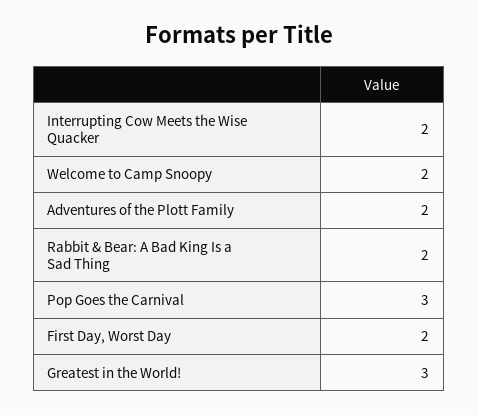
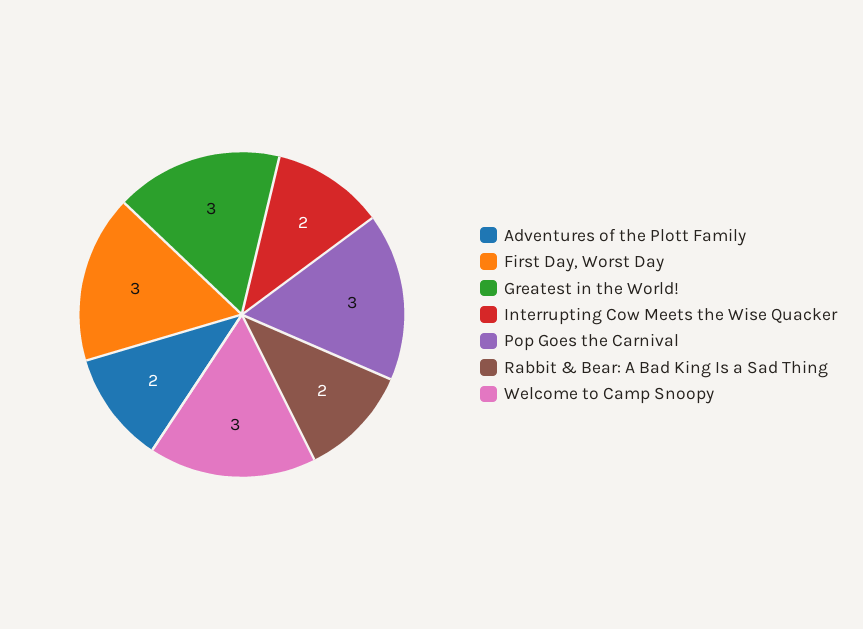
  {
    "Interrupting Cow Meets the Wise Quacker": 2,
-   "Welcome to Camp Snoopy": 2,
+   "Welcome to Camp Snoopy": 3,
    "Adventures of the Plott Family": 2,
    "Rabbit & Bear: A Bad King Is a Sad Thing": 2,
    "Pop Goes the Carnival": 3,
-   "First Day, Worst Day": 2,
+   "First Day, Worst Day": 3,
    "Greatest in the World!": 3
  }

